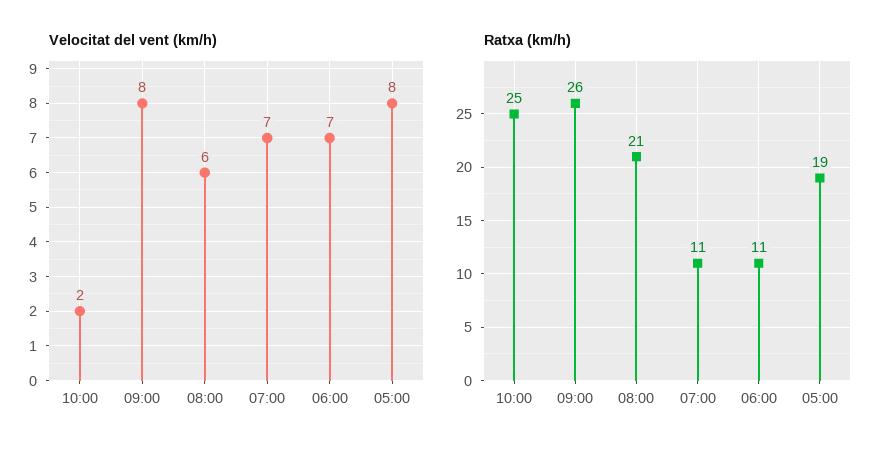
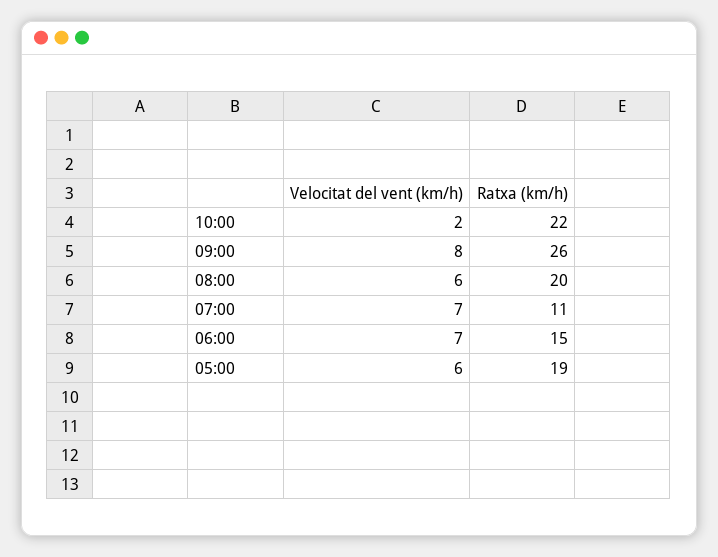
  {
    "Velocitat del vent (km/h)": {
      "10:00": 2,
      "09:00": 8,
      "08:00": 6,
      "07:00": 7,
      "06:00": 7,
-     "05:00": 8
+     "05:00": 6
    },
    "Ratxa (km/h)": {
-     "10:00": 25,
+     "10:00": 22,
      "09:00": 26,
-     "08:00": 21,
+     "08:00": 20,
      "07:00": 11,
-     "06:00": 11,
+     "06:00": 15,
      "05:00": 19
    }
  }

